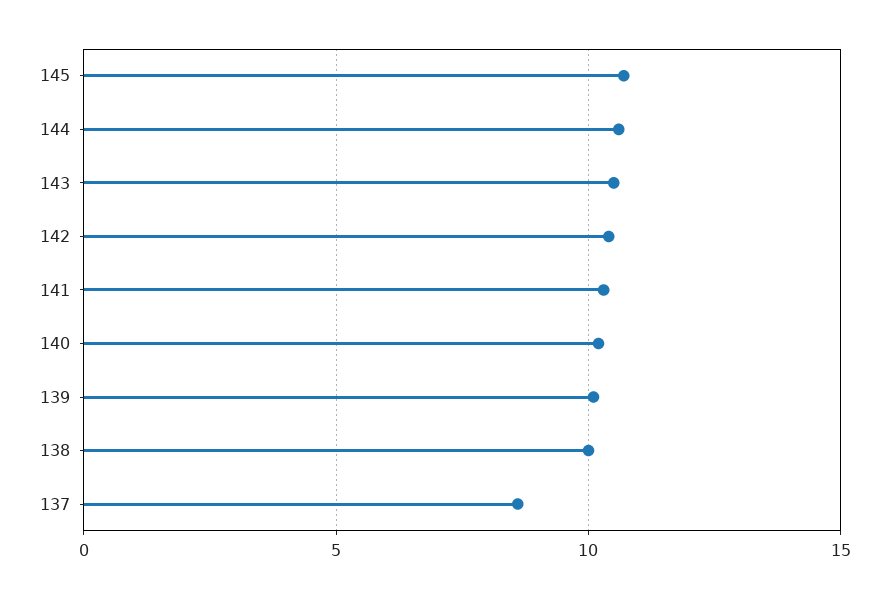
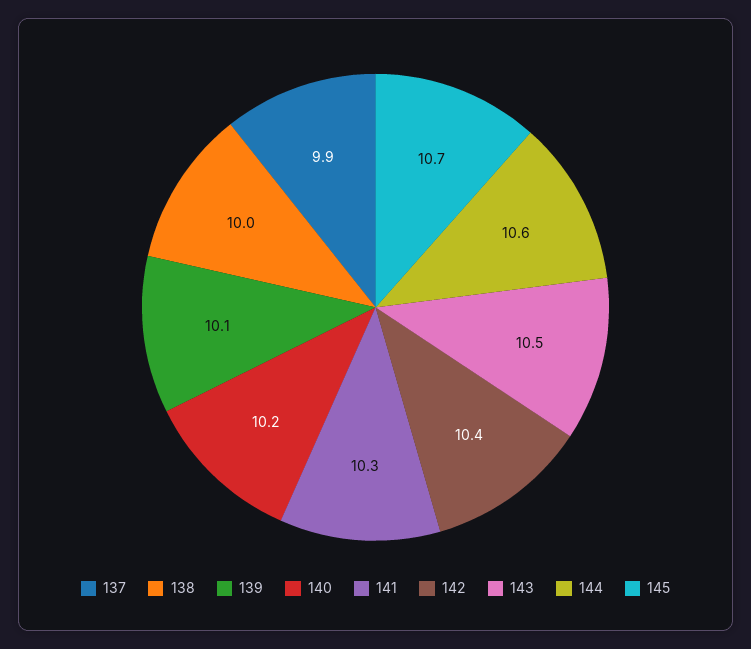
  {
    "145": 10.7,
    "144": 10.6,
    "143": 10.5,
    "142": 10.4,
    "141": 10.3,
    "140": 10.2,
    "139": 10.1,
    "138": 10,
-   "137": 8.5
+   "137": 9.9
  }

